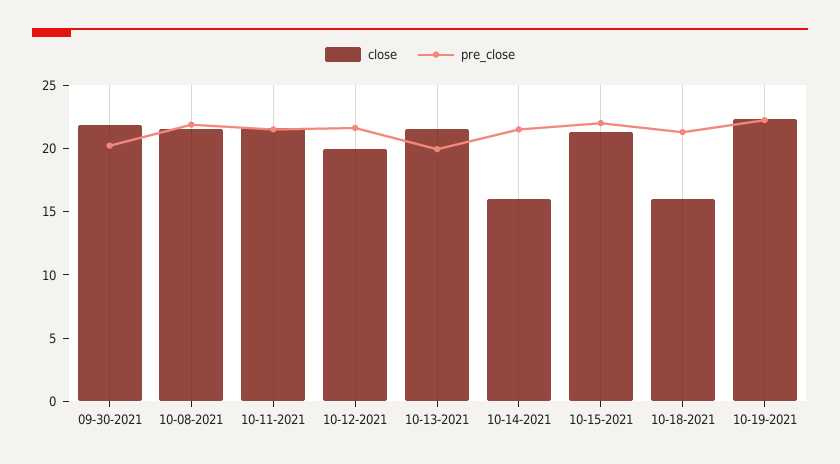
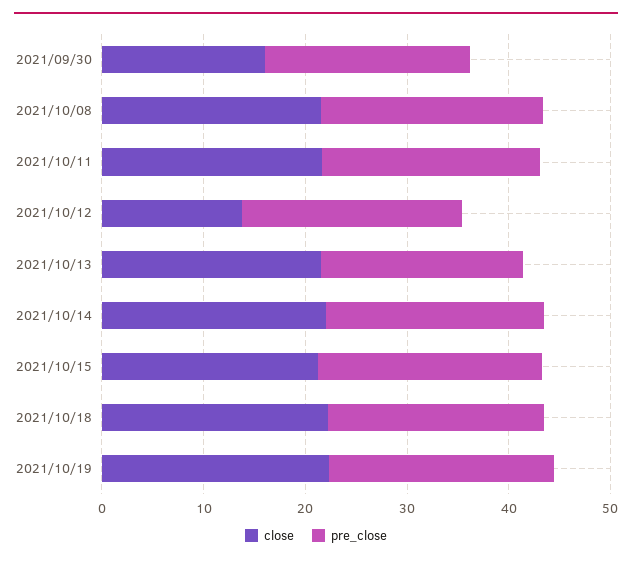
  {
    "close": {
-     "09-30-2021": 22,
+     "09-30-2021": 16,
      "10-08-2021": 22,
      "10-11-2021": 22,
-     "10-12-2021": 20,
+     "10-12-2021": 14,
      "10-13-2021": 22,
-     "10-14-2021": 16,
+     "10-14-2021": 22,
      "10-15-2021": 21,
-     "10-18-2021": 16,
+     "10-18-2021": 22,
      "10-19-2021": 22
    },
    "pre_close": {
      "09-30-2021": 20,
      "10-08-2021": 22,
      "10-11-2021": 22,
      "10-12-2021": 22,
      "10-13-2021": 20,
      "10-14-2021": 22,
      "10-15-2021": 22,
      "10-18-2021": 21,
      "10-19-2021": 22
    }
  }

